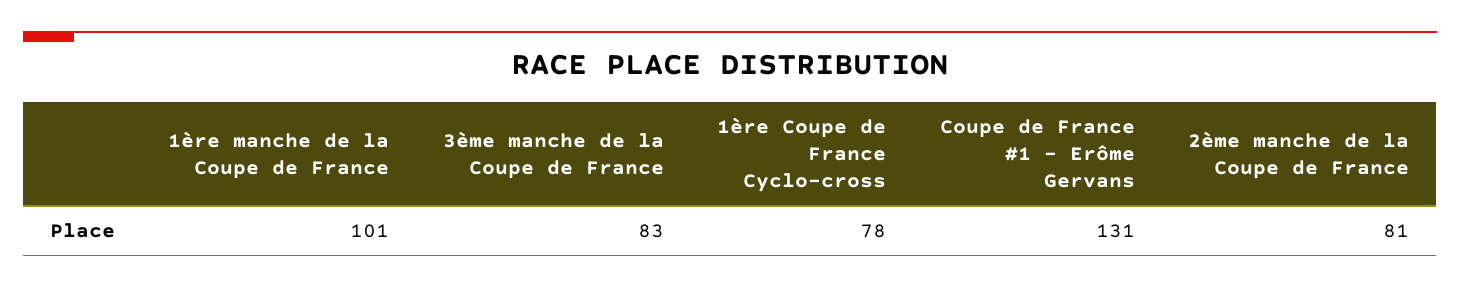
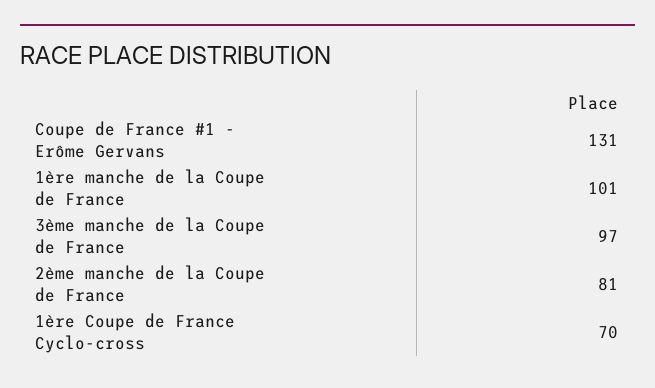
  {
    "1ère manche de la Coupe de France": 101,
-   "3ème manche de la Coupe de France": 83,
+   "3ème manche de la Coupe de France": 97,
-   "1ère Coupe de France Cyclo-cross": 78,
+   "1ère Coupe de France Cyclo-cross": 70,
    "Coupe de France #1 - Erôme Gervans": 131,
    "2ème manche de la Coupe de France": 81
  }

